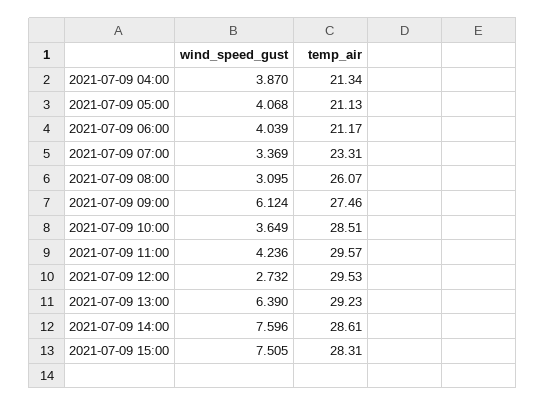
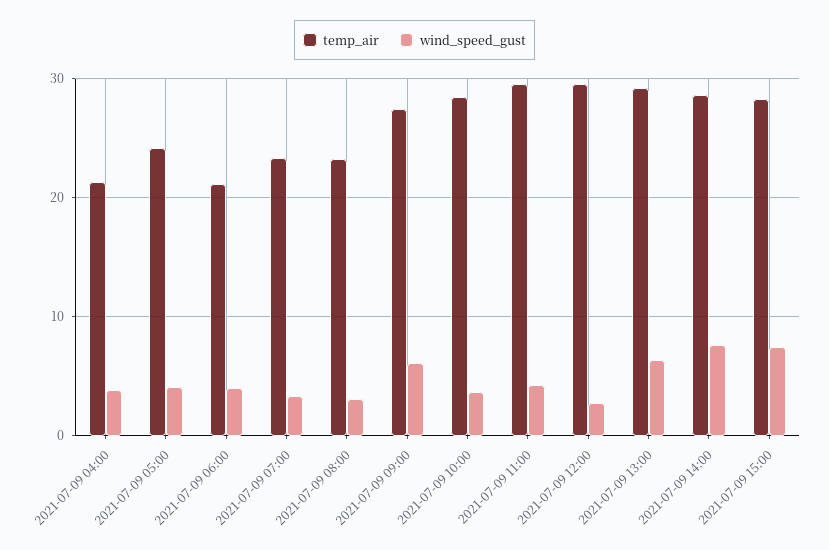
  {
    "wind_speed_gust": {
      "2021-07-09 04:00": 3.87,
      "2021-07-09 05:00": 4.068,
      "2021-07-09 06:00": 4.039,
      "2021-07-09 07:00": 3.369,
      "2021-07-09 08:00": 3.095,
      "2021-07-09 09:00": 6.124,
      "2021-07-09 10:00": 3.649,
      "2021-07-09 11:00": 4.236,
      "2021-07-09 12:00": 2.732,
      "2021-07-09 13:00": 6.39,
      "2021-07-09 14:00": 7.596,
      "2021-07-09 15:00": 7.505
    },
    "temp_air": {
      "2021-07-09 04:00": 21.34,
-     "2021-07-09 05:00": 21.13,
+     "2021-07-09 05:00": 24,
      "2021-07-09 06:00": 21.17,
      "2021-07-09 07:00": 23.31,
-     "2021-07-09 08:00": 26.07,
+     "2021-07-09 08:00": 23,
      "2021-07-09 09:00": 27.46,
      "2021-07-09 10:00": 28.51,
      "2021-07-09 11:00": 29.57,
      "2021-07-09 12:00": 29.53,
      "2021-07-09 13:00": 29.23,
      "2021-07-09 14:00": 28.61,
      "2021-07-09 15:00": 28.31
    }
  }

